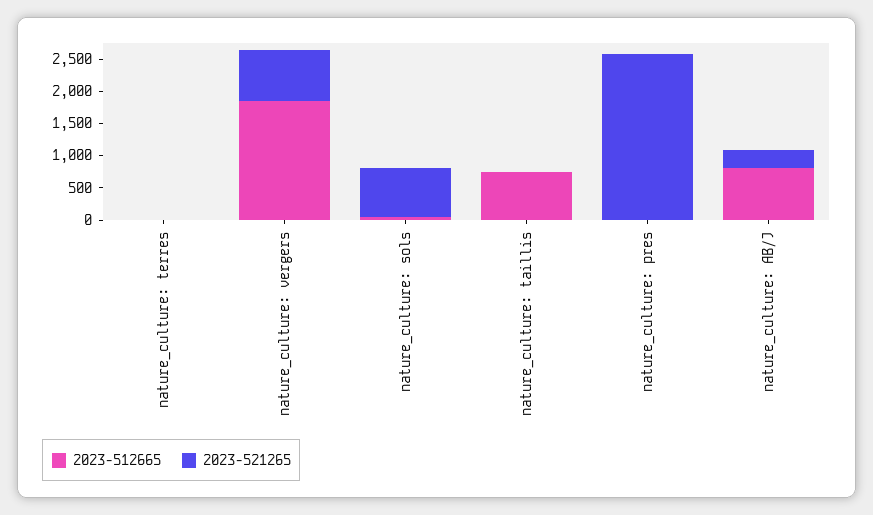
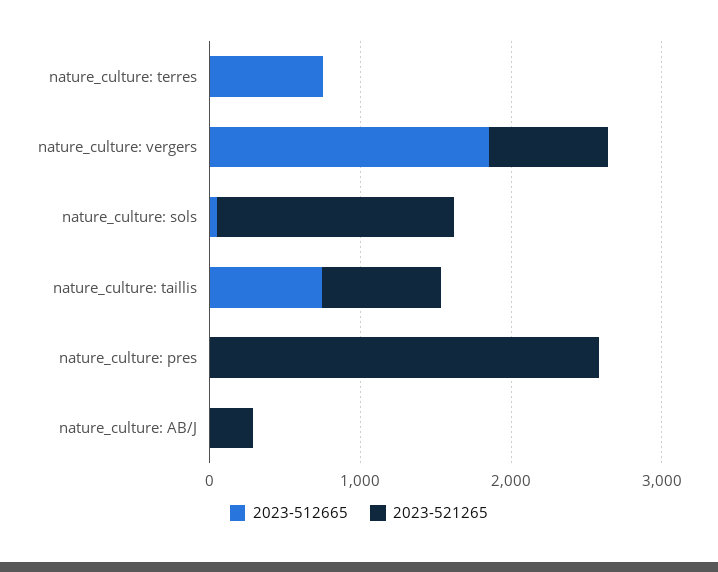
  {
    "2023-512665": {
-     "nature_culture: terres": 0,
+     "nature_culture: terres": 800,
      "nature_culture: vergers": 1800,
      "nature_culture: sols": 0,
      "nature_culture: taillis": 800,
      "nature_culture: pres": 0,
-     "nature_culture: AB/J": 750
+     "nature_culture: AB/J": 0
    },
    "2023-521265": {
      "nature_culture: terres": 0,
      "nature_culture: vergers": 800,
-     "nature_culture: sols": 750,
+     "nature_culture: sols": 1600,
-     "nature_culture: taillis": 0,
+     "nature_culture: taillis": 800,
      "nature_culture: pres": 2600,
      "nature_culture: AB/J": 200
    }
  }

